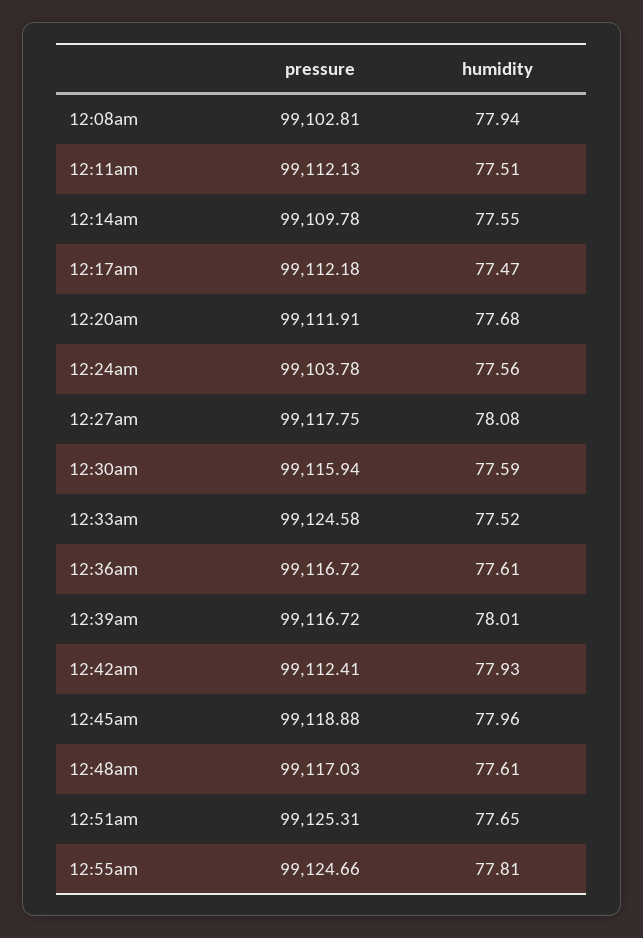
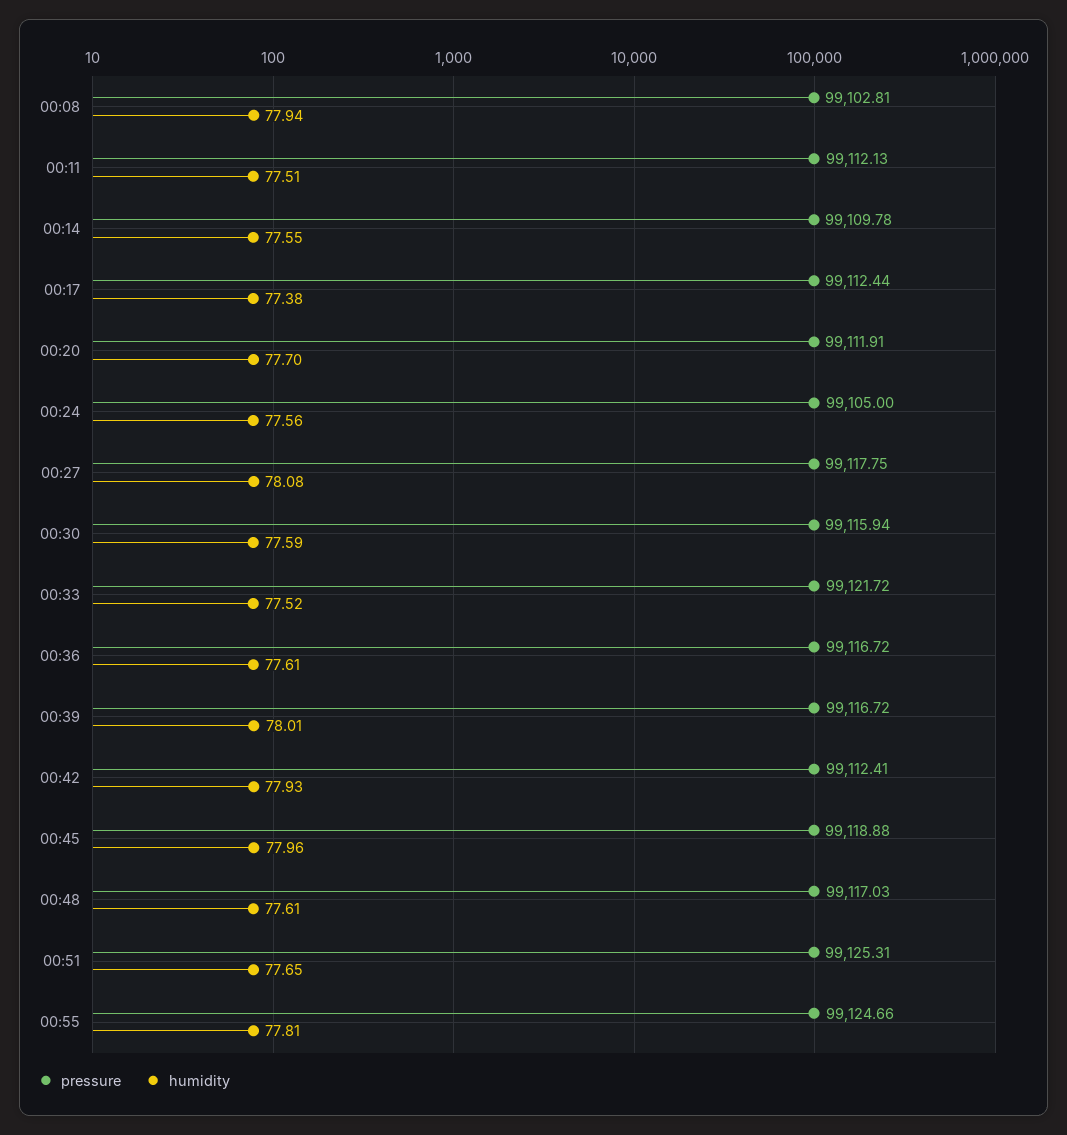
  {
    "pressure": {
      "12:08am": 99102.81,
      "12:11am": 99112.13,
      "12:14am": 99109.78,
-     "12:17am": 99112.18,
+     "12:17am": 99112.44,
      "12:20am": 99111.91,
-     "12:24am": 99103.78,
+     "12:24am": 99105,
      "12:27am": 99117.75,
      "12:30am": 99115.94,
-     "12:33am": 99124.58,
+     "12:33am": 99121.72,
      "12:36am": 99116.72,
      "12:39am": 99116.72,
      "12:42am": 99112.41,
      "12:45am": 99118.88,
      "12:48am": 99117.03,
      "12:51am": 99125.31,
      "12:55am": 99124.66
    },
    "humidity": {
      "12:08am": 77.94,
      "12:11am": 77.51,
      "12:14am": 77.55,
-     "12:17am": 77.47,
+     "12:17am": 77.38,
-     "12:20am": 77.68,
+     "12:20am": 77.7,
      "12:24am": 77.56,
      "12:27am": 78.08,
      "12:30am": 77.59,
      "12:33am": 77.52,
      "12:36am": 77.61,
      "12:39am": 78.01,
      "12:42am": 77.93,
      "12:45am": 77.96,
      "12:48am": 77.61,
      "12:51am": 77.65,
      "12:55am": 77.81
    }
  }

